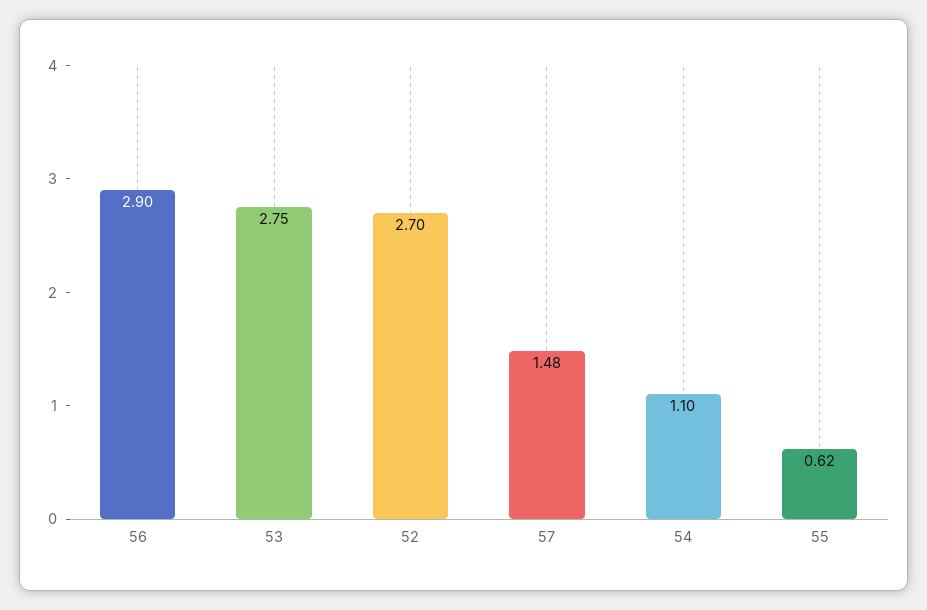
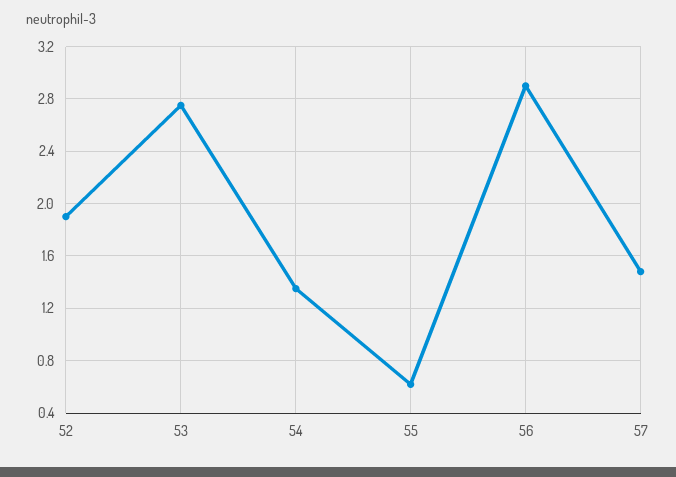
  {
    "56": 2.9,
    "53": 2.75,
-   "52": 2.7,
+   "52": 1.9,
    "57": 1.48,
-   "54": 1.1,
+   "54": 1.35,
    "55": 0.62
  }

